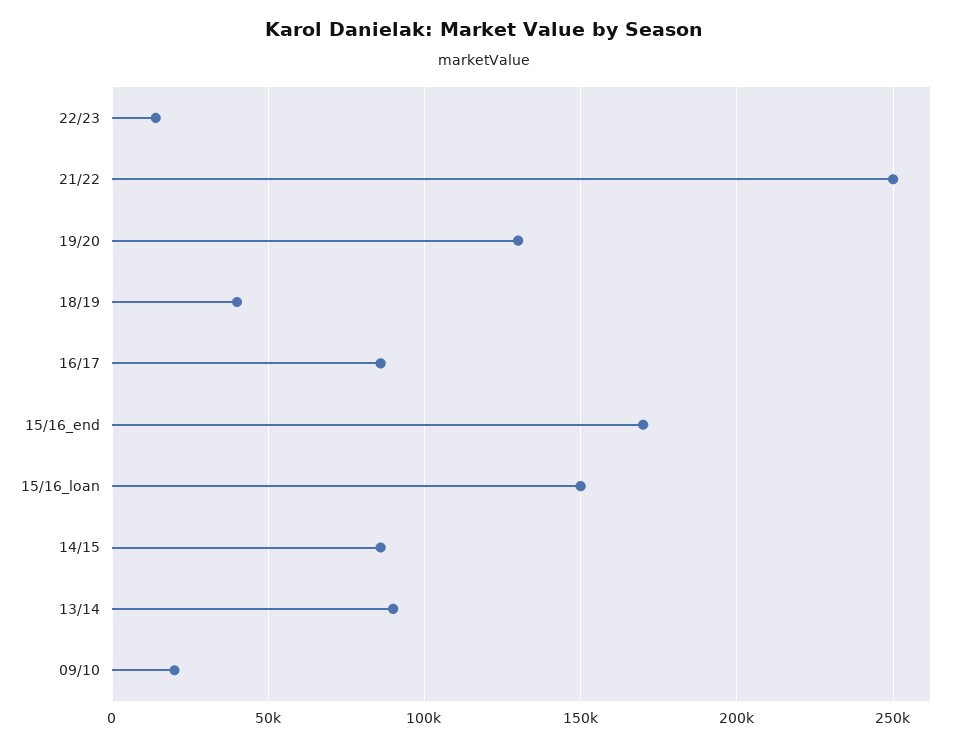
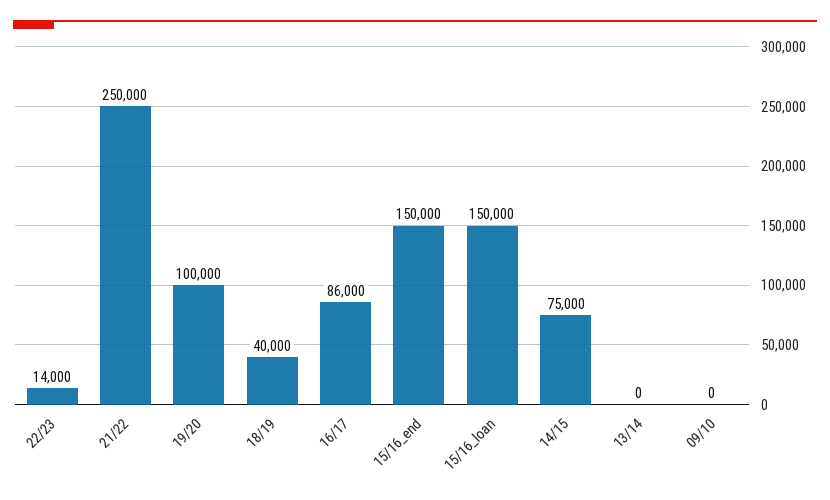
  {
    "22/23": 14000,
    "21/22": 250000,
-   "19/20": 130000,
+   "19/20": 100000,
    "18/19": 40000,
    "16/17": 86000,
-   "15/16_end": 170000,
+   "15/16_end": 150000,
    "15/16_loan": 150000,
-   "14/15": 85000,
+   "14/15": 75000,
-   "13/14": 90000,
+   "13/14": 0,
-   "09/10": 20000
+   "09/10": 0
  }

